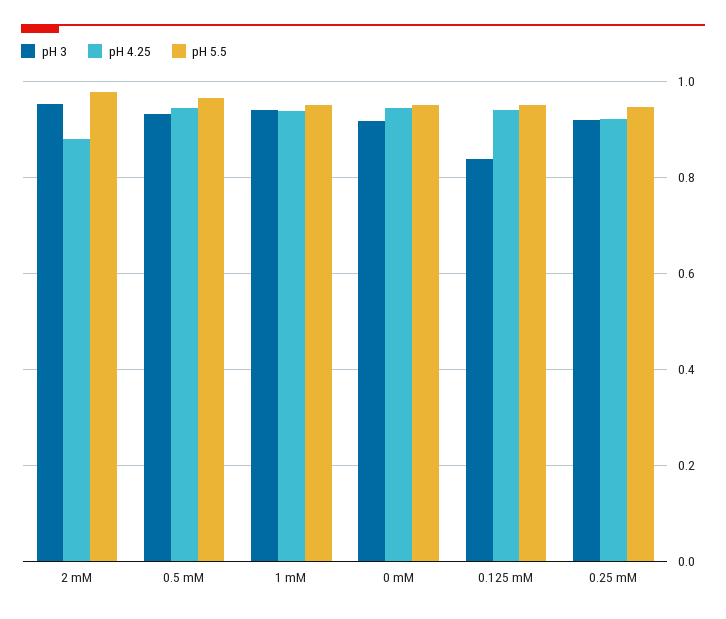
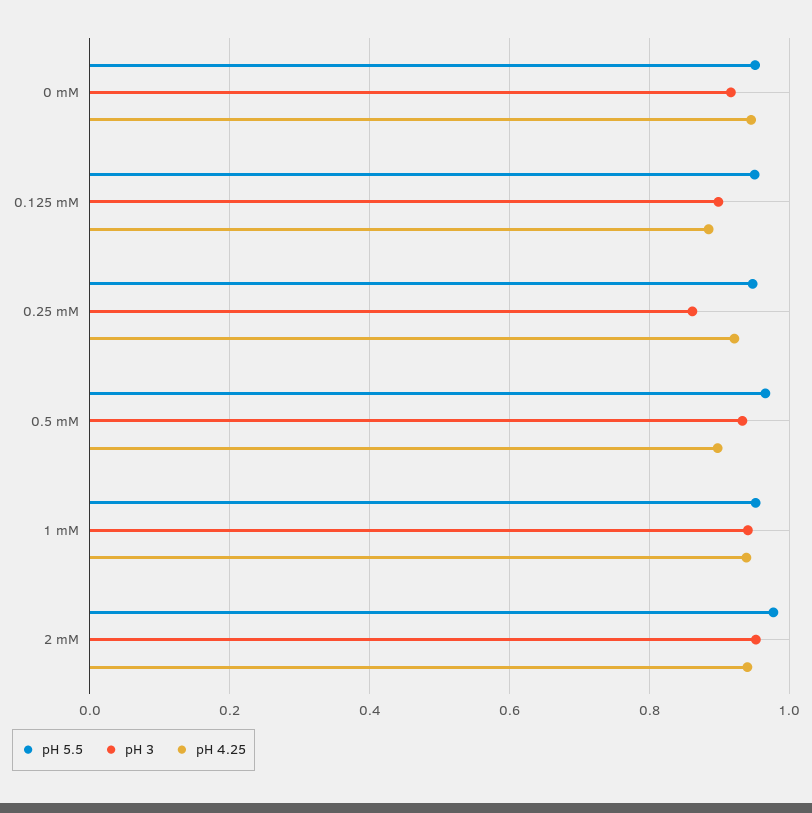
  {
    "pH 3": {
      "2 mM": 0.96,
      "0.5 mM": 0.94,
      "1 mM": 0.94,
      "0 mM": 0.92,
-     "0.125 mM": 0.84,
+     "0.125 mM": 0.9,
-     "0.25 mM": 0.92
+     "0.25 mM": 0.86
    },
    "pH 4.25": {
-     "2 mM": 0.88,
+     "2 mM": 0.94,
-     "0.5 mM": 0.94,
+     "0.5 mM": 0.9,
      "1 mM": 0.94,
      "0 mM": 0.94,
-     "0.125 mM": 0.94,
+     "0.125 mM": 0.88,
      "0.25 mM": 0.92
    },
    "pH 5.5": {
      "2 mM": 0.98,
      "0.5 mM": 0.96,
      "1 mM": 0.96,
      "0 mM": 0.96,
      "0.125 mM": 0.96,
      "0.25 mM": 0.94
    }
  }

